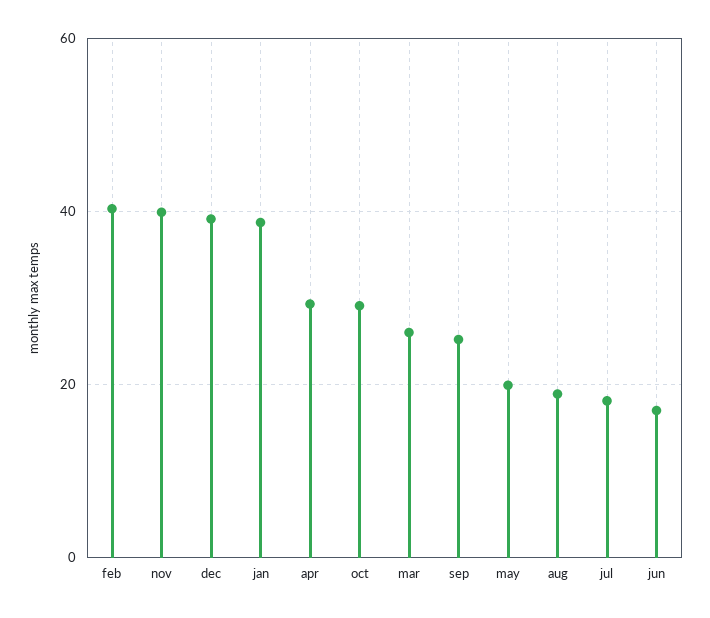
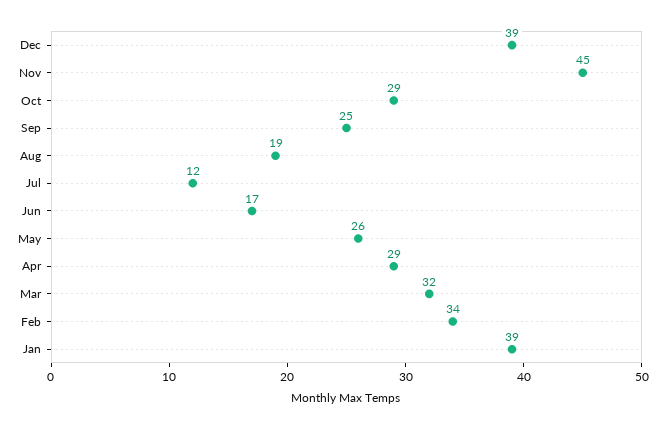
  {
-   "feb": 40,
+   "feb": 34,
-   "nov": 40,
+   "nov": 45,
    "dec": 39,
    "jan": 39,
    "apr": 29,
    "oct": 29,
-   "mar": 26,
+   "mar": 32,
    "sep": 25,
-   "may": 20,
+   "may": 26,
    "aug": 19,
-   "jul": 18,
+   "jul": 12,
    "jun": 17
  }

